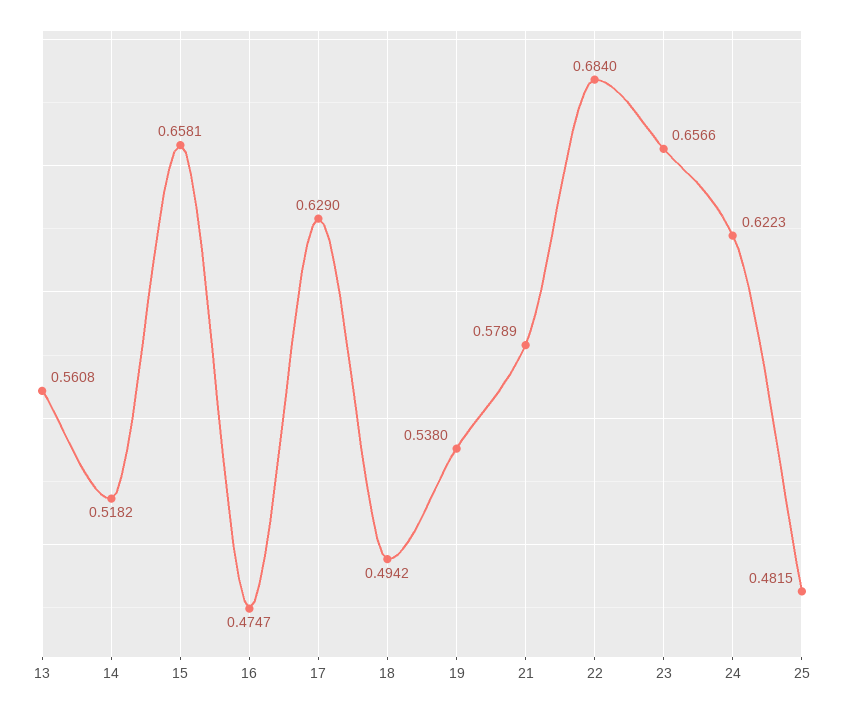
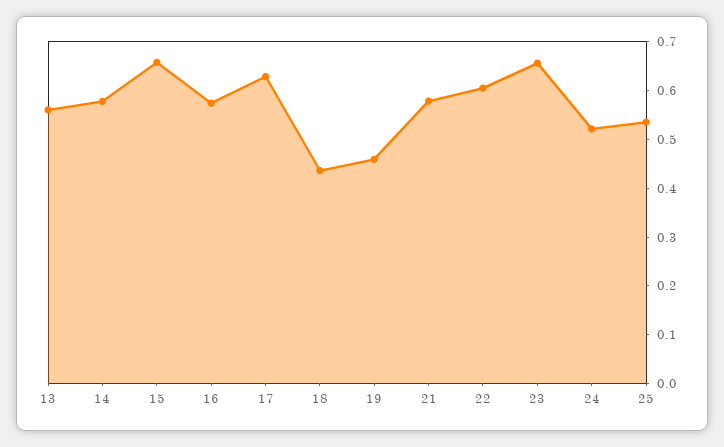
  {
    "13": 0.5608,
-   "14": 0.5182,
+   "14": 0.58,
    "15": 0.6581,
-   "16": 0.4747,
+   "16": 0.58,
    "17": 0.629,
-   "18": 0.4942,
+   "18": 0.44,
-   "19": 0.538,
+   "19": 0.46,
    "21": 0.5789,
-   "22": 0.684,
+   "22": 0.6,
    "23": 0.6566,
-   "24": 0.6223,
+   "24": 0.52,
-   "25": 0.4815
+   "25": 0.54
  }

